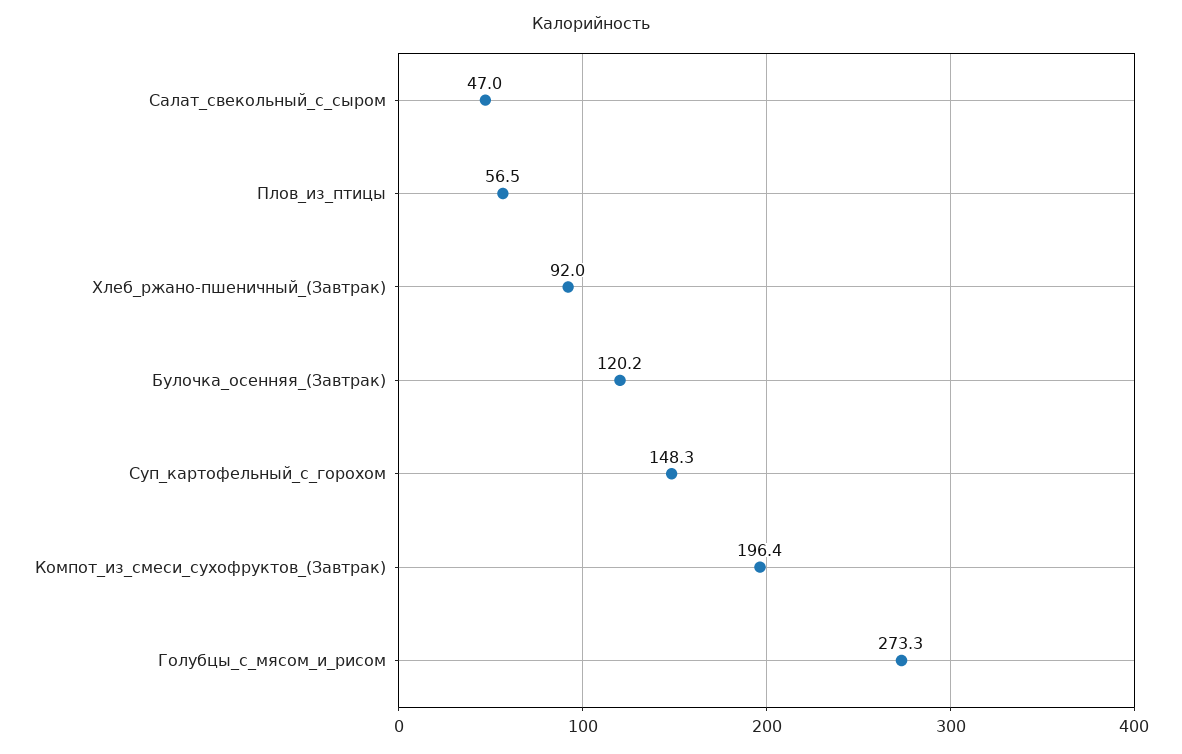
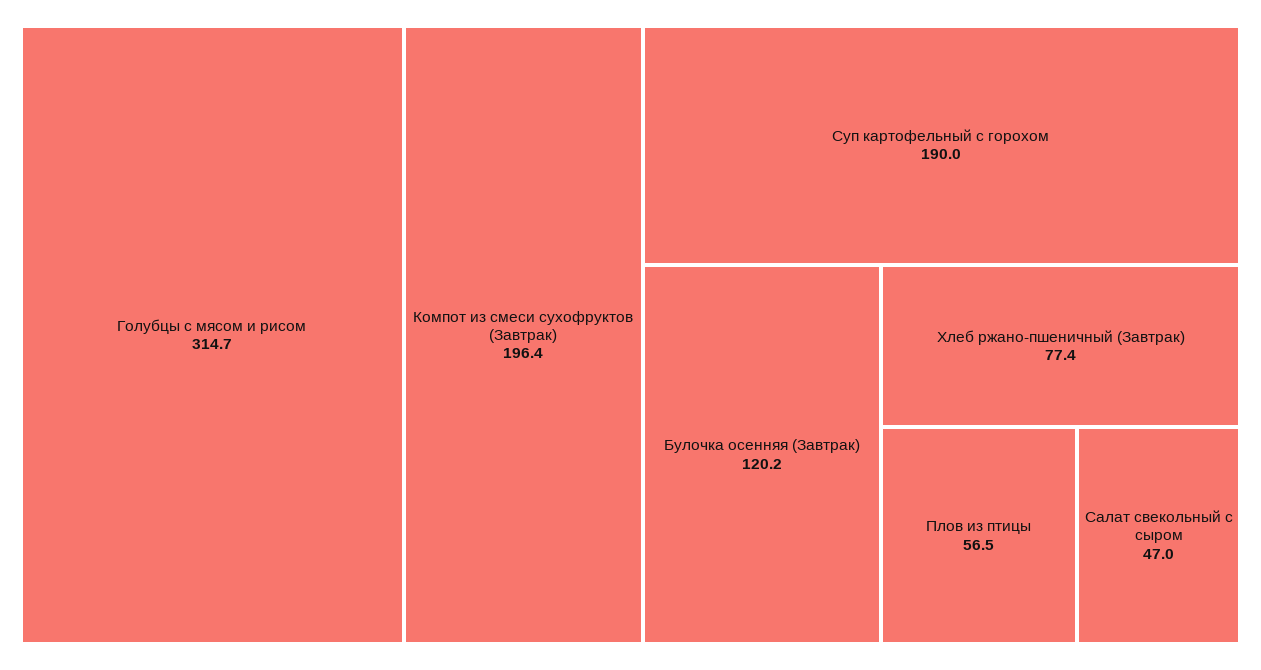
  {
    "Салат_свекольный_с_сыром": 47,
    "Плов_из_птицы": 56.5,
-   "Хлеб_ржано-пшеничный_(Завтрак)": 92,
+   "Хлеб_ржано-пшеничный_(Завтрак)": 77.4,
    "Булочка_осенняя_(Завтрак)": 120.2,
-   "Суп_картофельный_с_горохом": 148.3,
+   "Суп_картофельный_с_горохом": 190,
    "Компот_из_смеси_сухофруктов_(Завтрак)": 196.4,
-   "Голубцы_с_мясом_и_рисом": 273.3
+   "Голубцы_с_мясом_и_рисом": 314.7
  }

